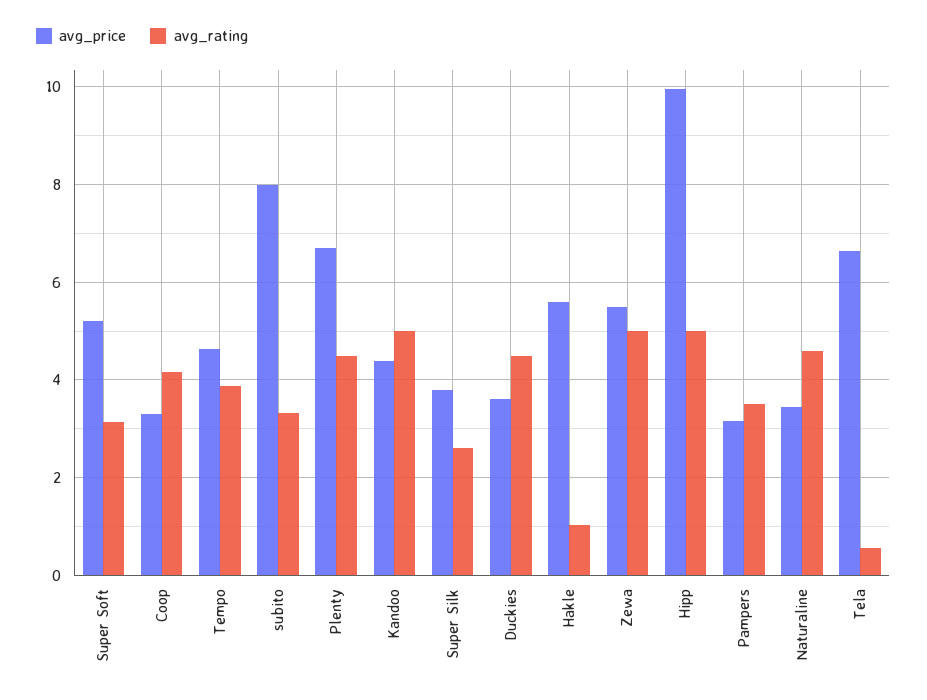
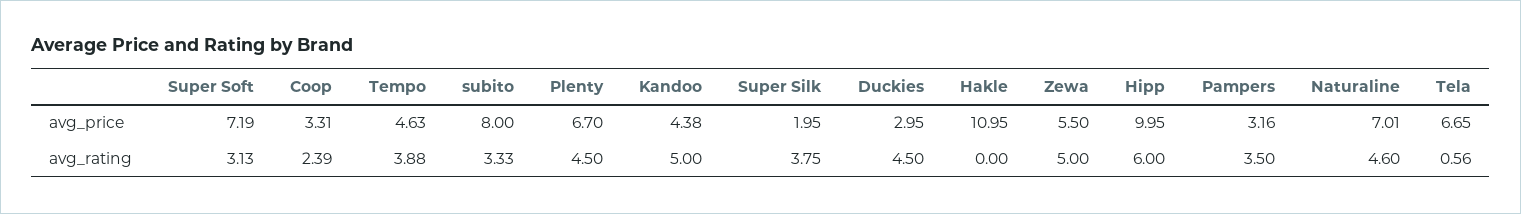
  {
    "avg_price": {
-     "Super Soft": 5.2,
+     "Super Soft": 7.19,
      "Coop": 3.31,
      "Tempo": 4.63,
      "subito": 8,
      "Plenty": 6.7,
      "Kandoo": 4.38,
-     "Super Silk": 3.8,
+     "Super Silk": 1.95,
-     "Duckies": 3.6,
+     "Duckies": 2.95,
-     "Hakle": 5.6,
+     "Hakle": 10.95,
      "Zewa": 5.5,
      "Hipp": 9.95,
      "Pampers": 3.16,
-     "Naturaline": 3.4,
+     "Naturaline": 7.01,
      "Tela": 6.65
    },
    "avg_rating": {
      "Super Soft": 3.13,
-     "Coop": 4.2,
+     "Coop": 2.39,
      "Tempo": 3.88,
      "subito": 3.33,
      "Plenty": 4.5,
      "Kandoo": 5,
-     "Super Silk": 2.6,
+     "Super Silk": 3.75,
      "Duckies": 4.5,
-     "Hakle": 1,
+     "Hakle": 0,
      "Zewa": 5,
-     "Hipp": 5,
+     "Hipp": 6,
      "Pampers": 3.5,
      "Naturaline": 4.6,
      "Tela": 0.56
    }
  }

